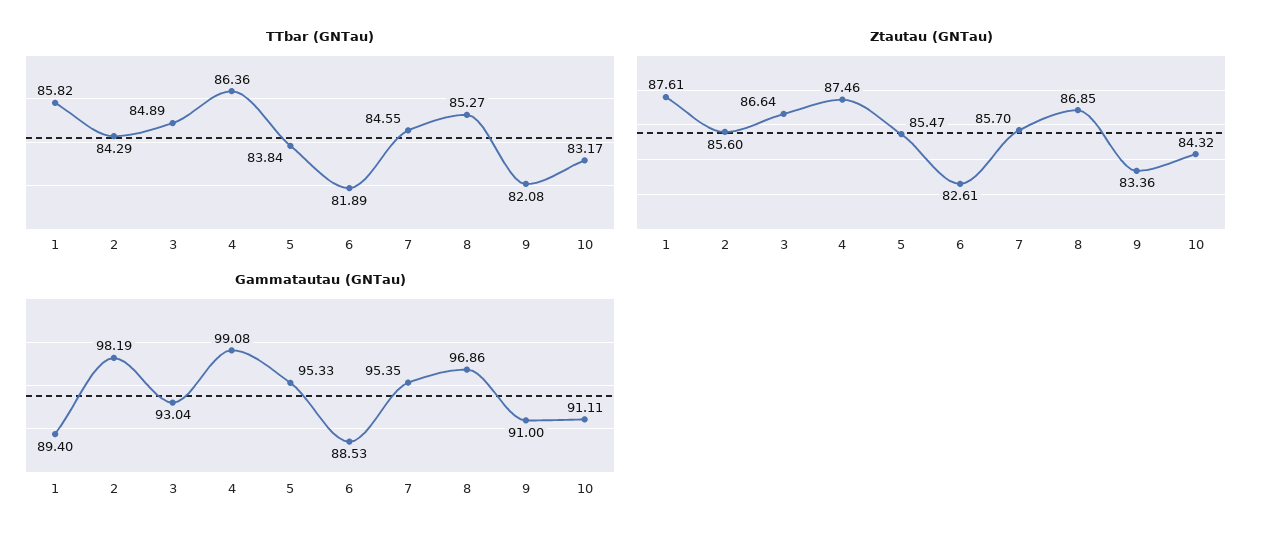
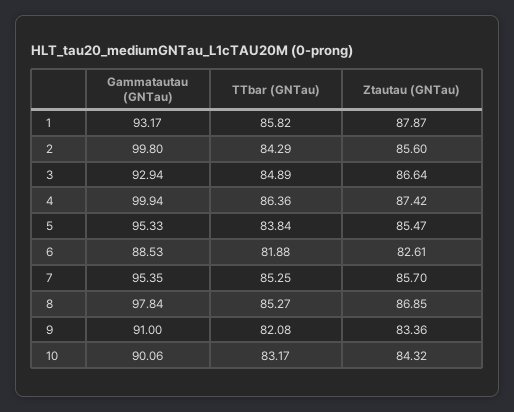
  {
    "TTbar (GNTau)": {
      "1": 85.82,
      "2": 84.29,
      "3": 84.89,
      "4": 86.36,
      "5": 83.84,
-     "6": 81.89,
+     "6": 81.88,
-     "7": 84.55,
+     "7": 85.25,
      "8": 85.27,
      "9": 82.08,
      "10": 83.17
    },
    "Ztautau (GNTau)": {
-     "1": 87.61,
+     "1": 87.87,
      "2": 85.6,
      "3": 86.64,
-     "4": 87.46,
+     "4": 87.42,
      "5": 85.47,
      "6": 82.61,
      "7": 85.7,
      "8": 86.85,
      "9": 83.36,
      "10": 84.32
    },
    "Gammatautau (GNTau)": {
-     "1": 89.4,
+     "1": 93.17,
-     "2": 98.19,
+     "2": 99.8,
-     "3": 93.04,
+     "3": 92.94,
-     "4": 99.08,
+     "4": 99.94,
      "5": 95.33,
      "6": 88.53,
      "7": 95.35,
-     "8": 96.86,
+     "8": 97.84,
      "9": 91,
-     "10": 91.11
+     "10": 90.06
    }
  }

